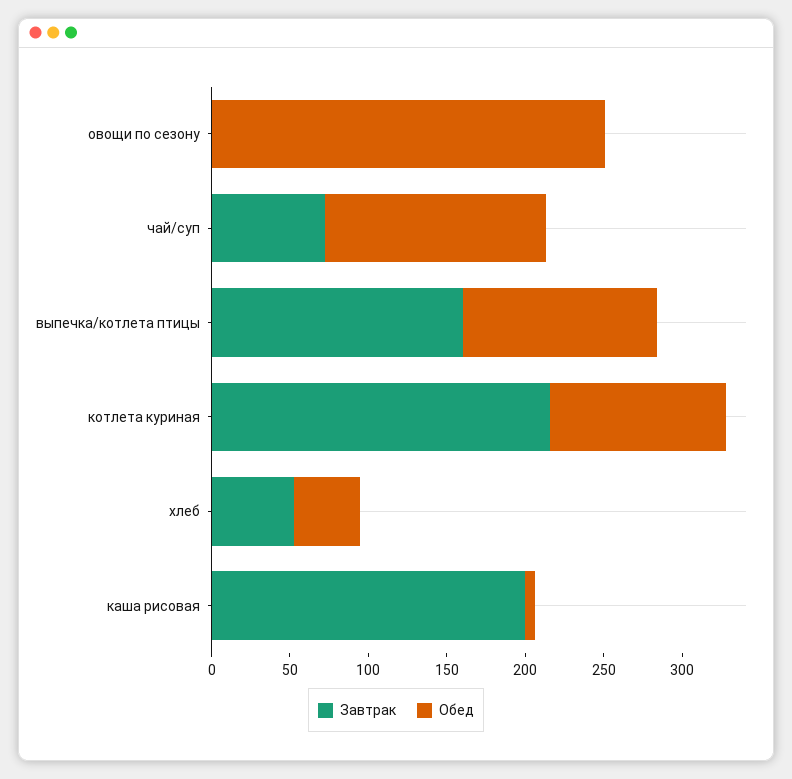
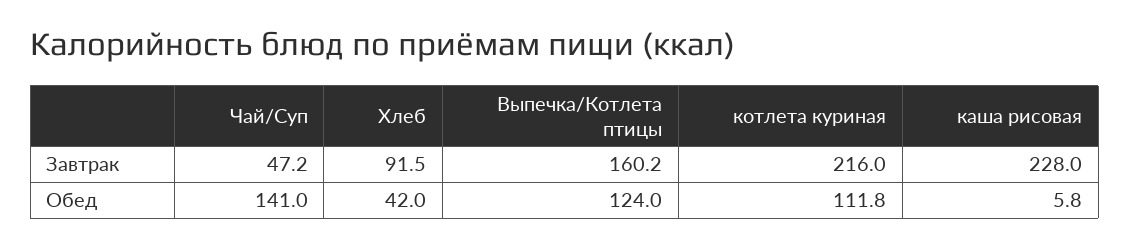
  {
    "Завтрак": {
-     "овощи по сезону": 0,
-     "чай/суп": 70,
+     "чай/суп": 47.2,
      "выпечка/котлета птицы": 160.2,
      "котлета куриная": 216,
-     "хлеб": 50,
+     "хлеб": 91.5,
-     "каша рисовая": 200
+     "каша рисовая": 228
    },
    "Обед": {
-     "овощи по сезону": 250,
      "чай/суп": 141,
      "выпечка/котлета птицы": 124,
      "котлета куриная": 111.8,
      "хлеб": 42,
      "каша рисовая": 5.8
    }
  }

